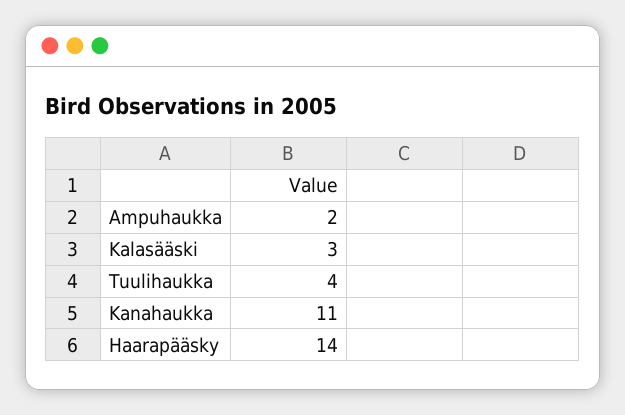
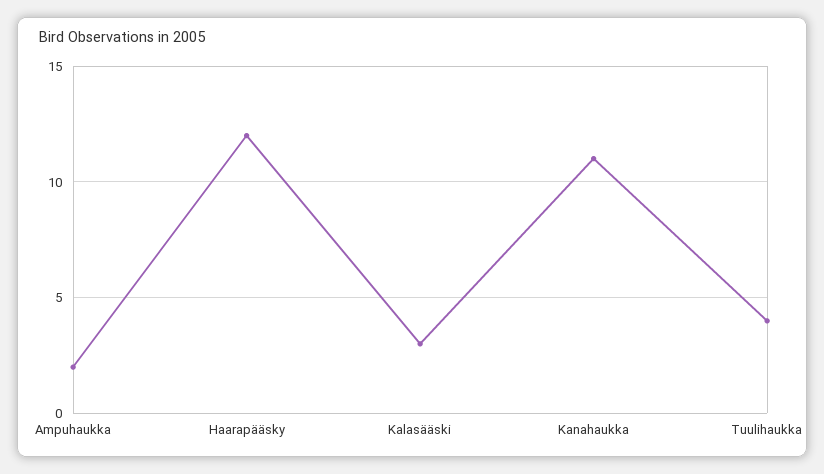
  {
    "Ampuhaukka": 2,
    "Kalasääski": 3,
    "Tuulihaukka": 4,
    "Kanahaukka": 11,
-   "Haarapääsky": 14
+   "Haarapääsky": 12
  }

